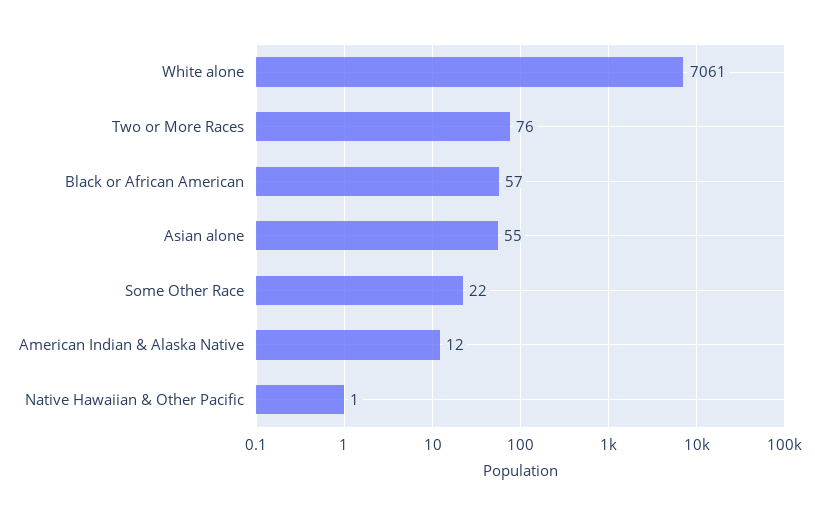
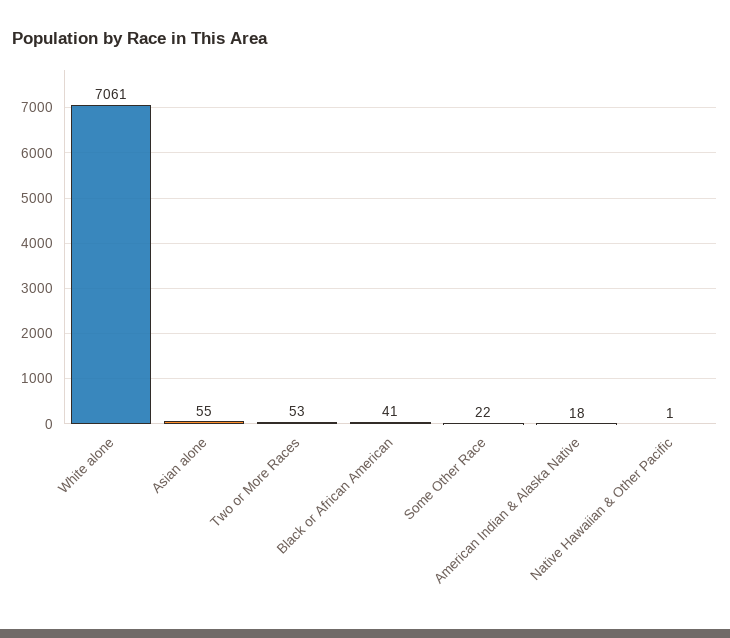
  {
    "White alone": 7061,
-   "Two or More Races": 76,
+   "Two or More Races": 53,
-   "Black or African American": 57,
+   "Black or African American": 41,
    "Asian alone": 55,
    "Some Other Race": 22,
-   "American Indian & Alaska Native": 12,
+   "American Indian & Alaska Native": 18,
    "Native Hawaiian & Other Pacific": 1
  }

